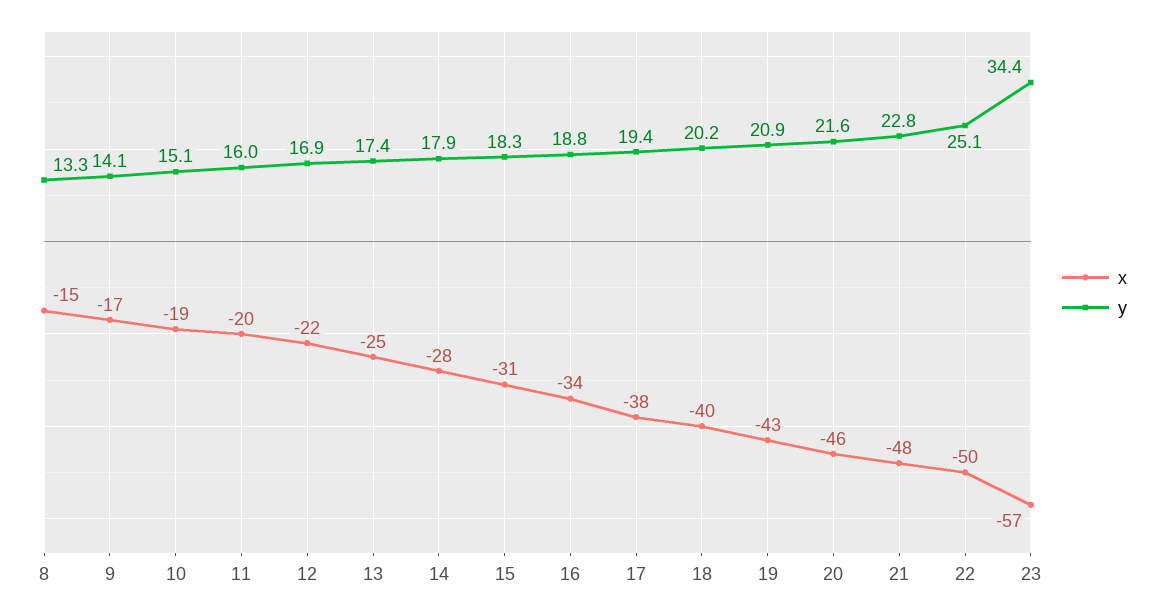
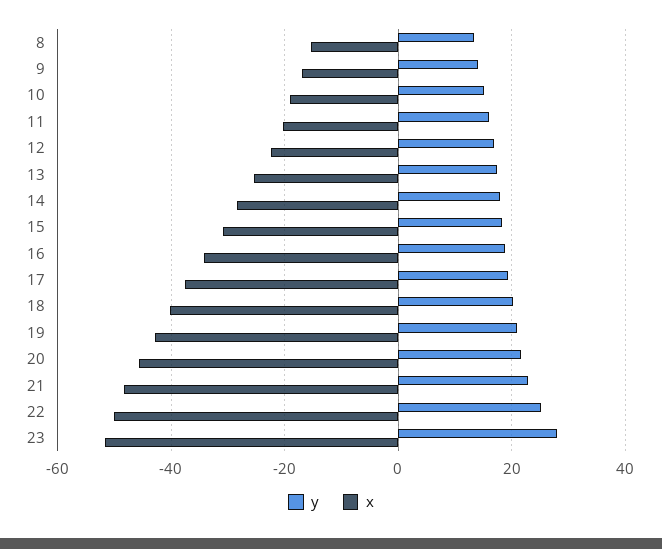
  {
    "x": {
      "8": -15,
      "9": -17,
      "10": -19,
      "11": -20,
      "12": -22,
      "13": -25,
      "14": -28,
      "15": -31,
      "16": -34,
      "17": -38,
      "18": -40,
      "19": -43,
      "20": -46,
      "21": -48,
      "22": -50,
-     "23": -57
+     "23": -52
    },
    "y": {
      "8": 13.3,
      "9": 14.1,
      "10": 15.1,
      "11": 16,
      "12": 16.9,
      "13": 17.4,
      "14": 17.9,
      "15": 18.3,
      "16": 18.8,
      "17": 19.4,
      "18": 20.2,
      "19": 20.9,
      "20": 21.6,
      "21": 22.8,
      "22": 25.1,
-     "23": 34.4
+     "23": 28
    }
  }

